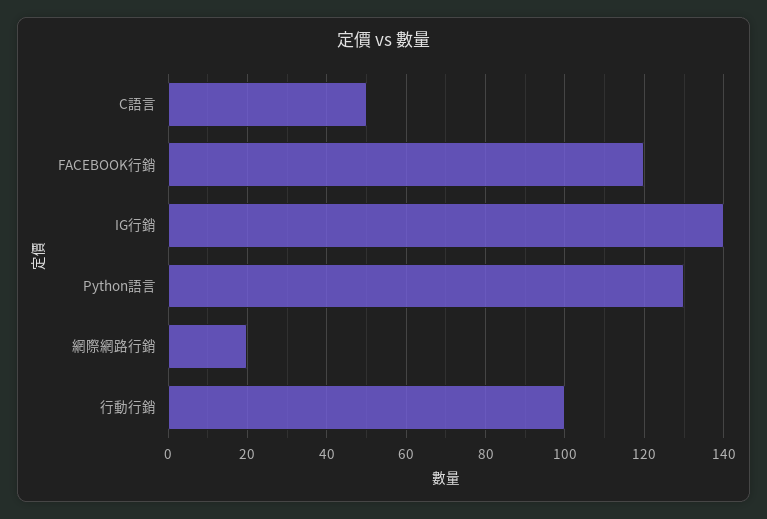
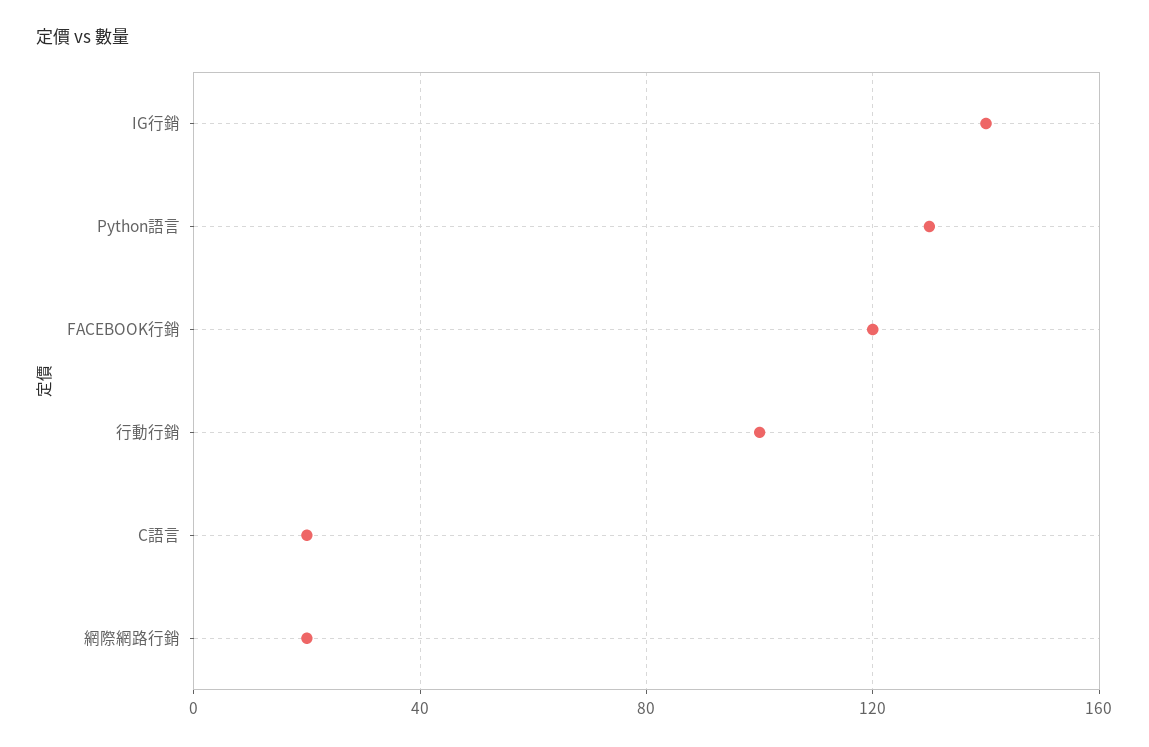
  {
-   "C語言": 50,
+   "C語言": 20,
    "FACEBOOK行銷": 120,
    "IG行銷": 140,
    "Python語言": 130,
    "網際網路行銷": 20,
    "行動行銷": 100
  }

